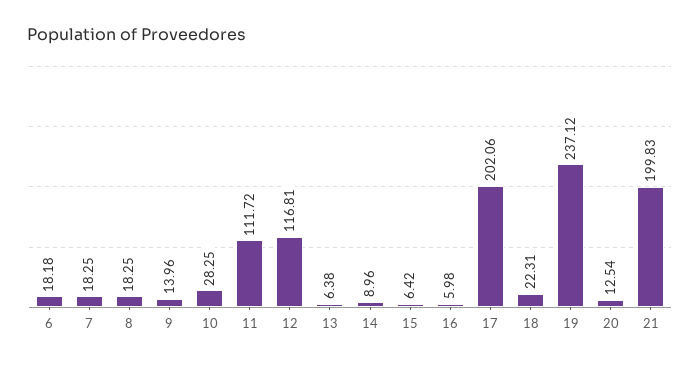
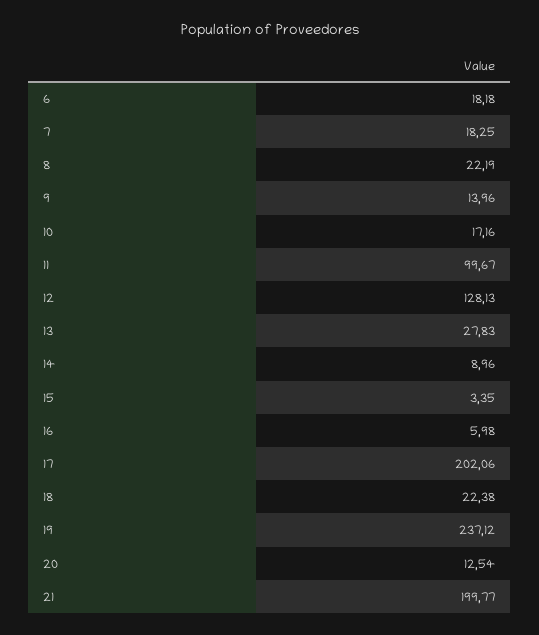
  {
    "6": 18.18,
    "7": 18.25,
-   "8": 18.25,
+   "8": 22.19,
    "9": 13.96,
-   "10": 28.25,
+   "10": 17.16,
-   "11": 111.72,
+   "11": 99.67,
-   "12": 116.81,
+   "12": 128.13,
-   "13": 6.38,
+   "13": 27.83,
    "14": 8.96,
-   "15": 6.42,
+   "15": 3.35,
    "16": 5.98,
    "17": 202.06,
-   "18": 22.31,
+   "18": 22.38,
    "19": 237.12,
    "20": 12.54,
-   "21": 199.83
+   "21": 199.77
  }

